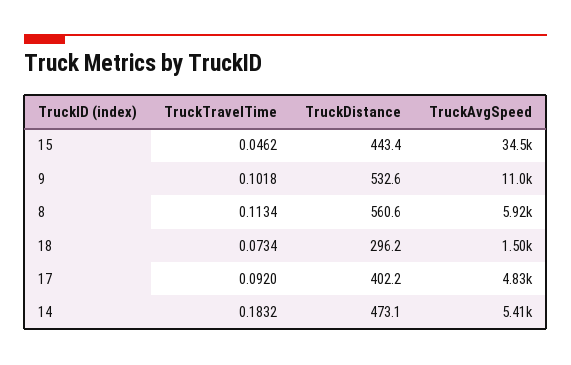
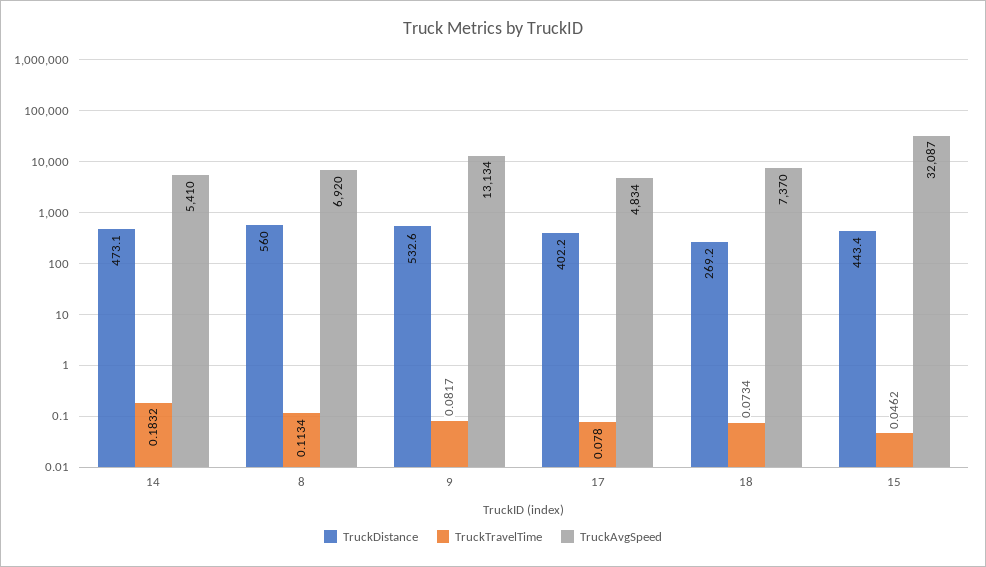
  {
    "TruckTravelTime": {
      "15": 0.0462,
-     "9": 0.1018,
+     "9": 0.0817,
      "8": 0.1134,
      "18": 0.0734,
-     "17": 0.092,
+     "17": 0.078,
      "14": 0.1832
    },
    "TruckDistance": {
      "15": 443.4,
      "9": 532.6,
-     "8": 560.6,
+     "8": 560,
-     "18": 296.2,
+     "18": 269.2,
      "17": 402.2,
      "14": 473.1
    },
    "TruckAvgSpeed": {
-     "15": 34500,
+     "15": 32087,
-     "9": 11000,
+     "9": 13134,
-     "8": 5920,
+     "8": 6920,
-     "18": 1500,
+     "18": 7370,
      "17": 4834,
      "14": 5410
    }
  }

